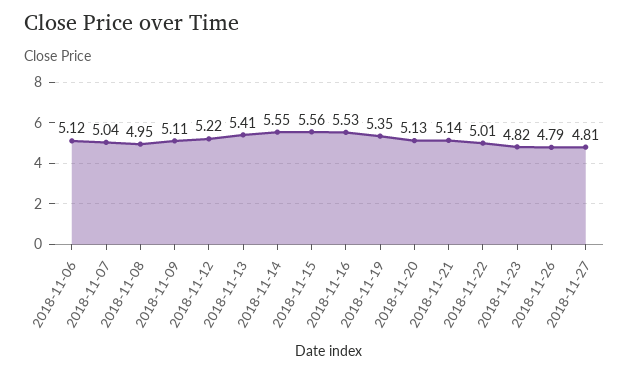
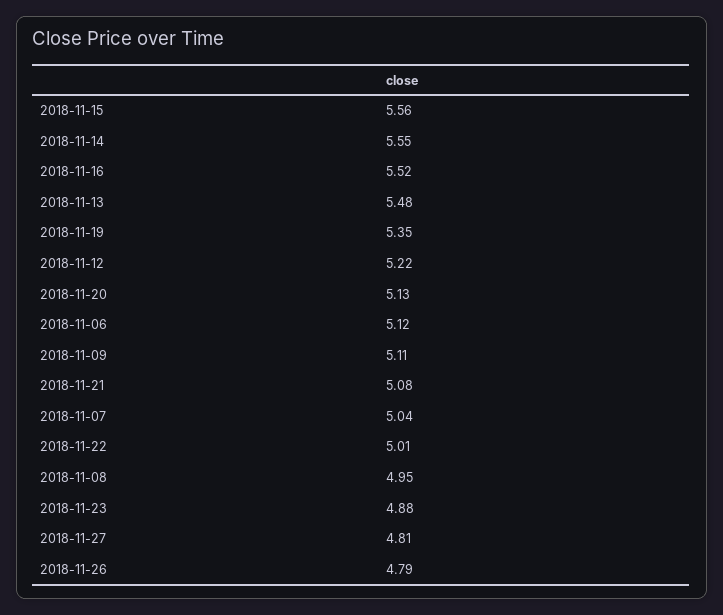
  {
    "2018-11-06": 5.12,
    "2018-11-07": 5.04,
    "2018-11-08": 4.95,
    "2018-11-09": 5.11,
    "2018-11-12": 5.22,
-   "2018-11-13": 5.41,
+   "2018-11-13": 5.48,
    "2018-11-14": 5.55,
    "2018-11-15": 5.56,
-   "2018-11-16": 5.53,
+   "2018-11-16": 5.52,
    "2018-11-19": 5.35,
    "2018-11-20": 5.13,
-   "2018-11-21": 5.14,
+   "2018-11-21": 5.08,
    "2018-11-22": 5.01,
-   "2018-11-23": 4.82,
+   "2018-11-23": 4.88,
    "2018-11-26": 4.79,
    "2018-11-27": 4.81
  }

